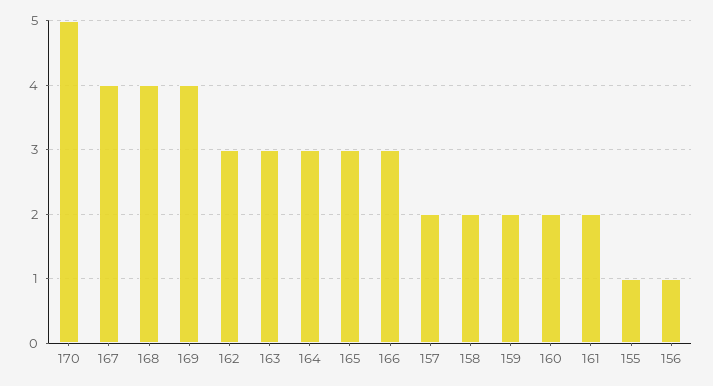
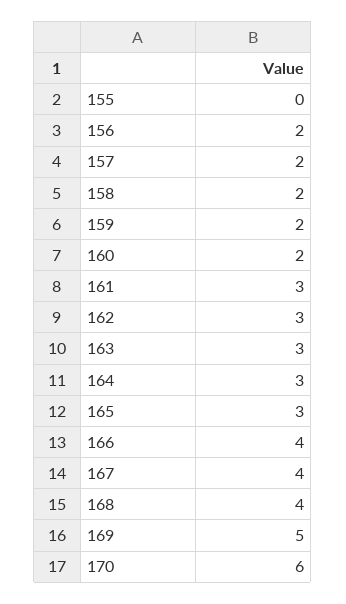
  {
-   "170": 5,
+   "170": 6,
    "167": 4,
    "168": 4,
-   "169": 4,
+   "169": 5,
    "162": 3,
    "163": 3,
    "164": 3,
    "165": 3,
-   "166": 3,
+   "166": 4,
    "157": 2,
    "158": 2,
    "159": 2,
    "160": 2,
-   "161": 2,
+   "161": 3,
-   "155": 1,
+   "155": 0,
-   "156": 1
+   "156": 2
  }

